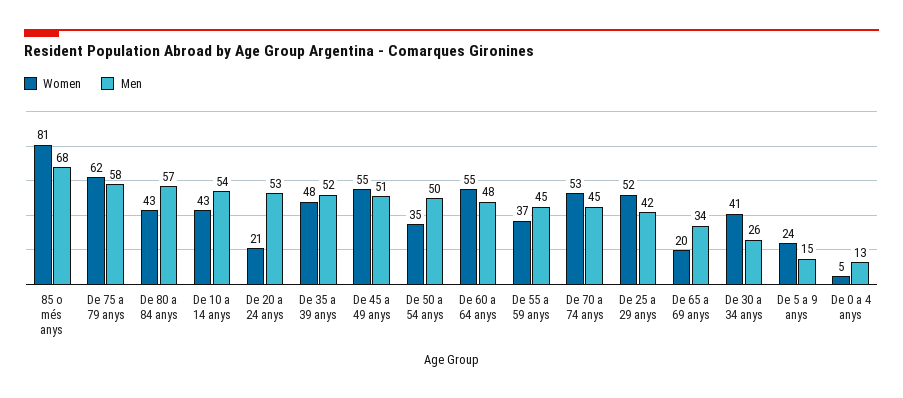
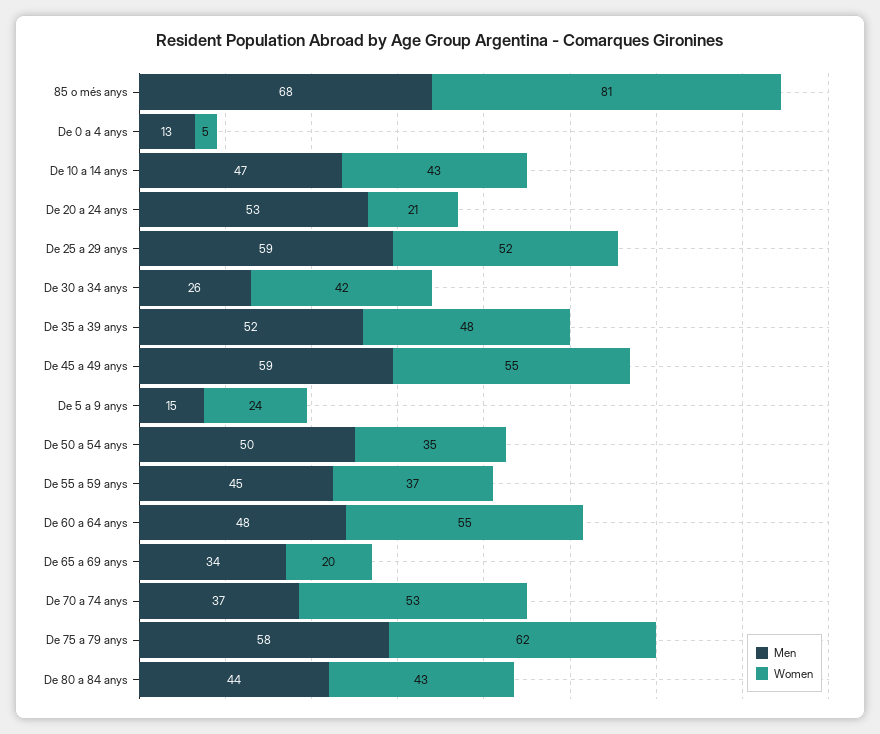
  {
    "Women": {
      "85 o més anys": 81,
      "De 75 a 79 anys": 62,
      "De 80 a 84 anys": 43,
      "De 10 a 14 anys": 43,
      "De 20 a 24 anys": 21,
      "De 35 a 39 anys": 48,
      "De 45 a 49 anys": 55,
      "De 50 a 54 anys": 35,
      "De 60 a 64 anys": 55,
      "De 55 a 59 anys": 37,
      "De 70 a 74 anys": 53,
      "De 25 a 29 anys": 52,
      "De 65 a 69 anys": 20,
-     "De 30 a 34 anys": 41,
+     "De 30 a 34 anys": 42,
      "De 5 a 9 anys": 24,
      "De 0 a 4 anys": 5
    },
    "Men": {
      "85 o més anys": 68,
      "De 75 a 79 anys": 58,
-     "De 80 a 84 anys": 57,
+     "De 80 a 84 anys": 44,
-     "De 10 a 14 anys": 54,
+     "De 10 a 14 anys": 47,
      "De 20 a 24 anys": 53,
      "De 35 a 39 anys": 52,
-     "De 45 a 49 anys": 51,
+     "De 45 a 49 anys": 59,
      "De 50 a 54 anys": 50,
      "De 60 a 64 anys": 48,
      "De 55 a 59 anys": 45,
-     "De 70 a 74 anys": 45,
+     "De 70 a 74 anys": 37,
-     "De 25 a 29 anys": 42,
+     "De 25 a 29 anys": 59,
      "De 65 a 69 anys": 34,
      "De 30 a 34 anys": 26,
      "De 5 a 9 anys": 15,
      "De 0 a 4 anys": 13
    }
  }

